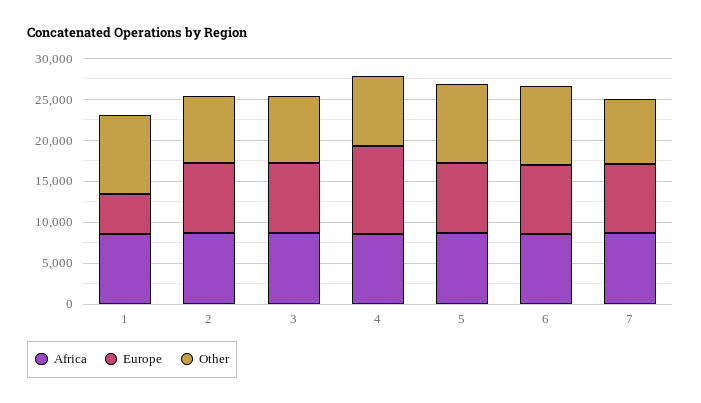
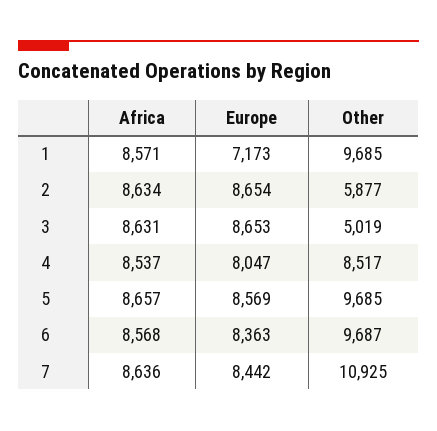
  {
    "Africa": {
      "1": 8571,
      "2": 8634,
      "3": 8631,
      "4": 8537,
      "5": 8657,
      "6": 8568,
      "7": 8636
    },
    "Europe": {
-     "1": 5000,
+     "1": 7173,
      "2": 8654,
      "3": 8653,
-     "4": 11000,
+     "4": 8047,
      "5": 8569,
      "6": 8363,
      "7": 8442
    },
    "Other": {
      "1": 9685,
-     "2": 8000,
+     "2": 5877,
-     "3": 8000,
+     "3": 5019,
      "4": 8517,
      "5": 9685,
      "6": 9687,
-     "7": 8000
+     "7": 10925
    }
  }

